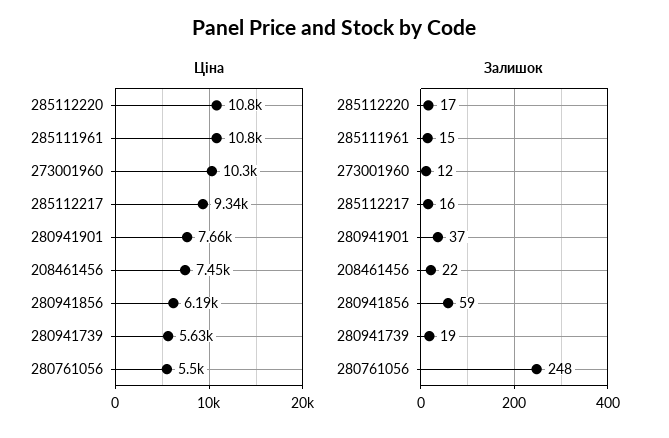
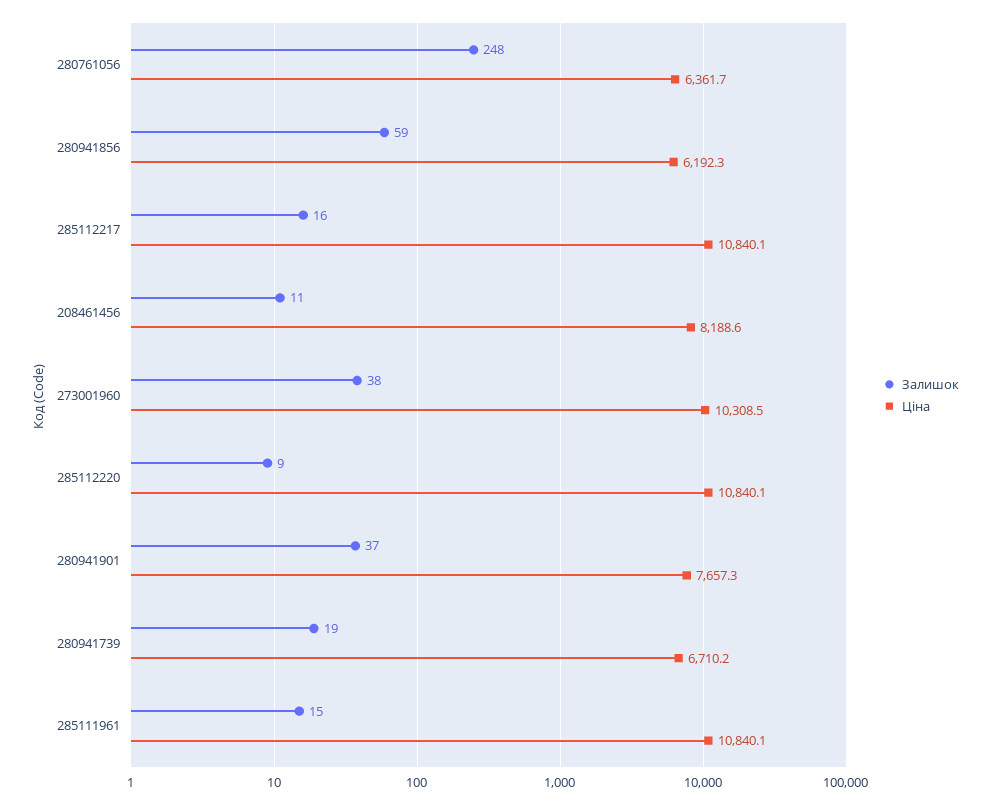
  {
    "Ціна": {
      "285112220": 10840.1,
      "285111961": 10840.1,
      "273001960": 10308.5,
-     "285112217": 9340,
+     "285112217": 10840.1,
      "280941901": 7657.3,
-     "208461456": 7450,
+     "208461456": 8188.6,
      "280941856": 6192.3,
-     "280941739": 5630,
+     "280941739": 6710.2,
-     "280761056": 5500
+     "280761056": 6361.7
    },
    "Залишок": {
-     "285112220": 17,
+     "285112220": 9,
      "285111961": 15,
-     "273001960": 12,
+     "273001960": 38,
      "285112217": 16,
      "280941901": 37,
-     "208461456": 22,
+     "208461456": 11,
      "280941856": 59,
      "280941739": 19,
      "280761056": 248
    }
  }

